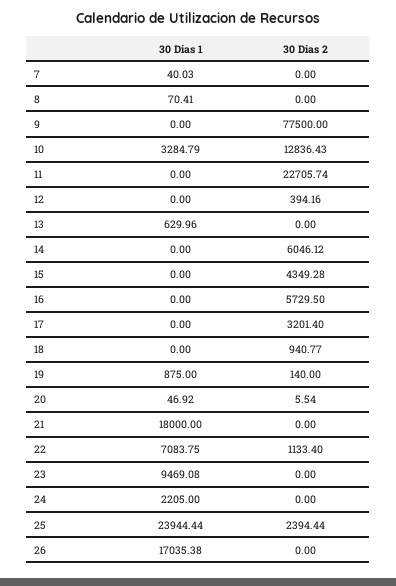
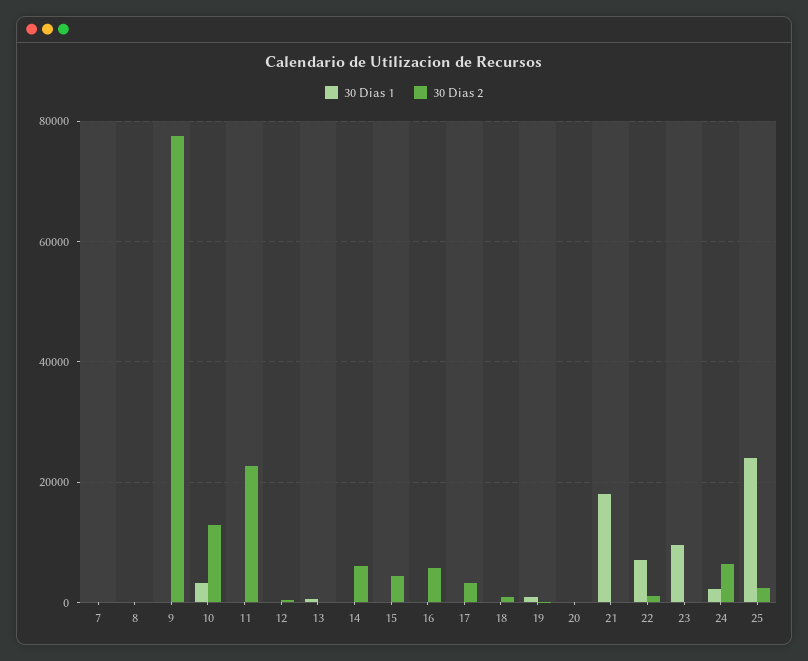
  {
    "30 Dias 1": {
      "7": 40.03,
      "8": 70.41,
      "9": 0,
      "10": 3284.79,
      "11": 0,
      "12": 0,
      "13": 629.96,
      "14": 0,
      "15": 0,
      "16": 0,
      "17": 0,
      "18": 0,
      "19": 875,
      "20": 46.92,
      "21": 18000,
      "22": 7083.75,
      "23": 9469.08,
      "24": 2205,
-     "25": 23944.44,
+     "25": 23944.44
-     "26": 17035.38
    },
    "30 Dias 2": {
      "7": 0,
      "8": 0,
      "9": 77500,
      "10": 12836.43,
      "11": 22705.74,
      "12": 394.16,
      "13": 0,
      "14": 6046.12,
      "15": 4349.28,
      "16": 5729.5,
      "17": 3201.4,
      "18": 940.77,
      "19": 140,
      "20": 5.54,
      "21": 0,
      "22": 1133.4,
      "23": 0,
-     "24": 0,
+     "24": 6000,
-     "25": 2394.44,
+     "25": 2394.44
-     "26": 0
    }
  }

